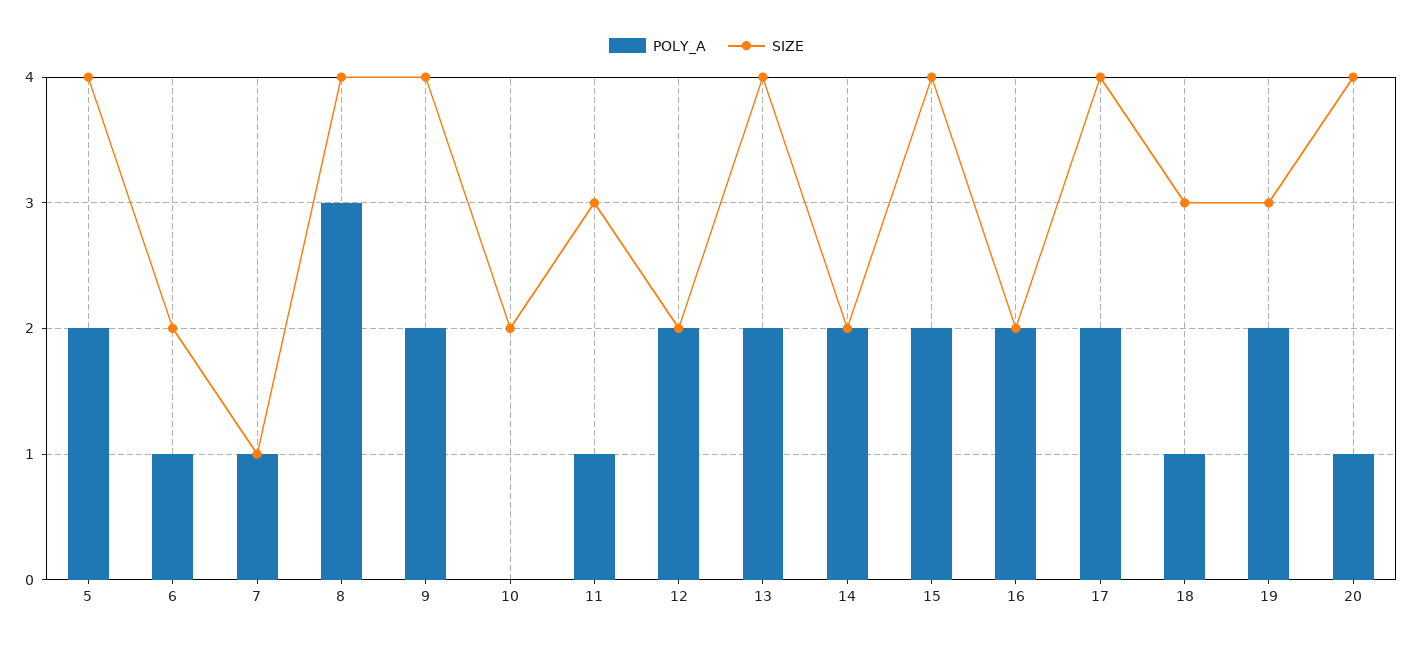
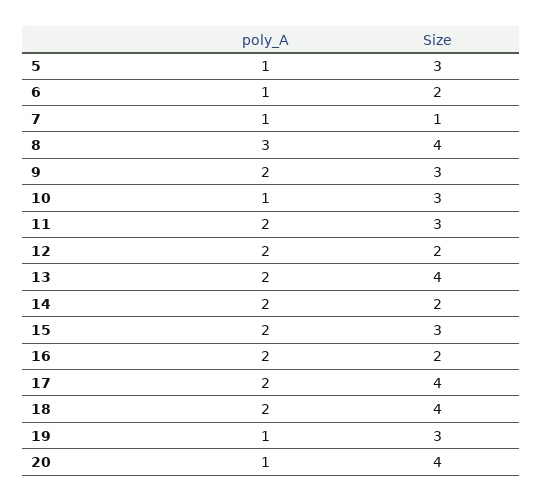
  {
    "POLY_A": {
-     "5": 2,
+     "5": 1,
      "6": 1,
      "7": 1,
      "8": 3,
      "9": 2,
-     "10": 0,
+     "10": 1,
-     "11": 1,
+     "11": 2,
      "12": 2,
      "13": 2,
      "14": 2,
      "15": 2,
      "16": 2,
      "17": 2,
-     "18": 1,
+     "18": 2,
-     "19": 2,
+     "19": 1,
      "20": 1
    },
    "SIZE": {
-     "5": 4,
+     "5": 3,
      "6": 2,
      "7": 1,
      "8": 4,
-     "9": 4,
+     "9": 3,
-     "10": 2,
+     "10": 3,
      "11": 3,
      "12": 2,
      "13": 4,
      "14": 2,
-     "15": 4,
+     "15": 3,
      "16": 2,
      "17": 4,
-     "18": 3,
+     "18": 4,
      "19": 3,
      "20": 4
    }
  }

